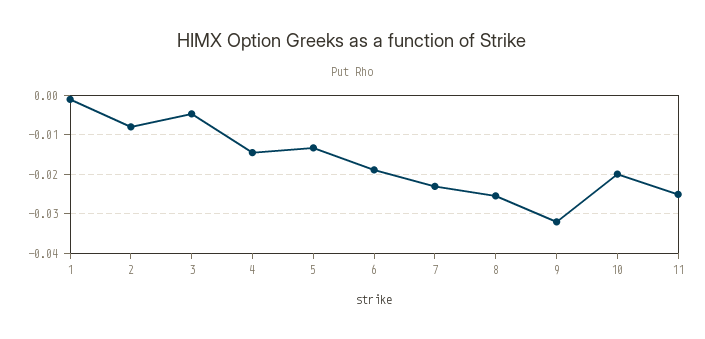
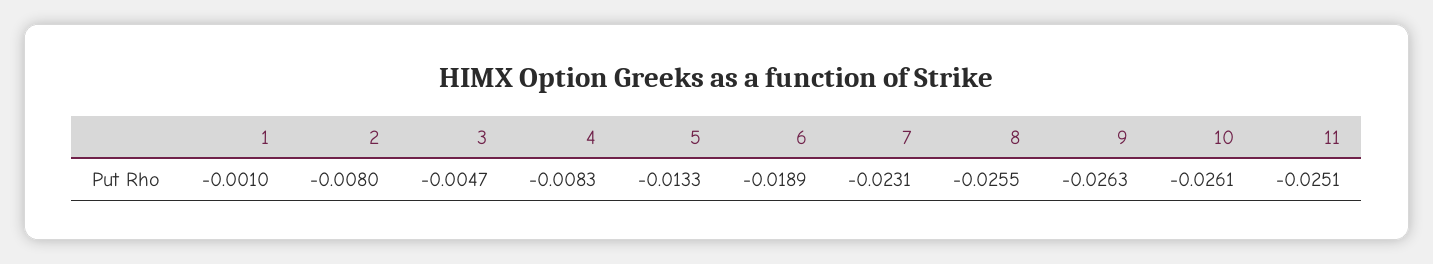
  {
    "1": -0.001,
    "2": -0.008,
    "3": -0.0047,
-   "4": -0.014,
+   "4": -0.0083,
    "5": -0.0133,
    "6": -0.0189,
    "7": -0.0231,
    "8": -0.0255,
-   "9": -0.032,
+   "9": -0.0263,
-   "10": -0.02,
+   "10": -0.0261,
    "11": -0.0251
  }

